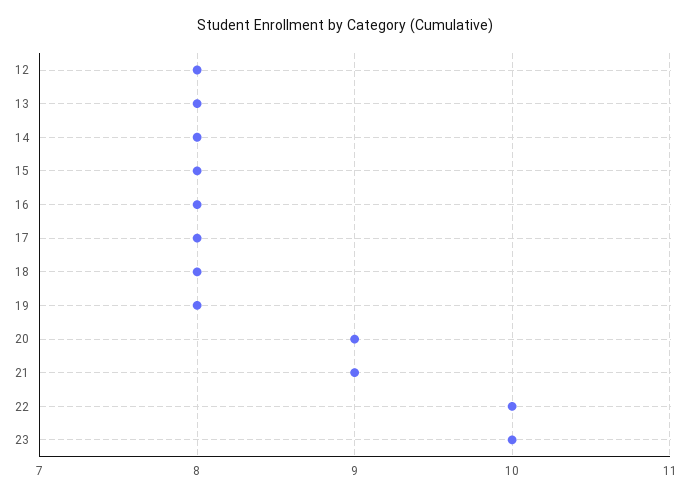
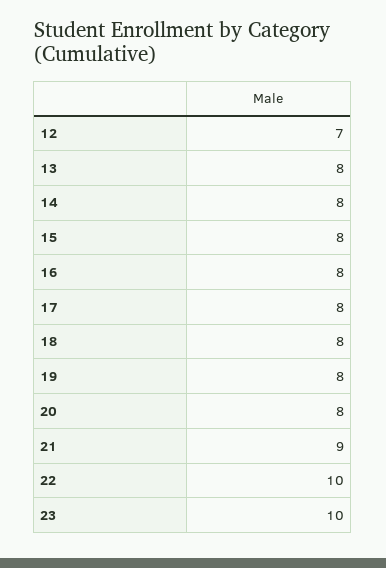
  {
-   "12": 8,
+   "12": 7,
    "13": 8,
    "14": 8,
    "15": 8,
    "16": 8,
    "17": 8,
    "18": 8,
    "19": 8,
-   "20": 9,
+   "20": 8,
    "21": 9,
    "22": 10,
    "23": 10
  }

